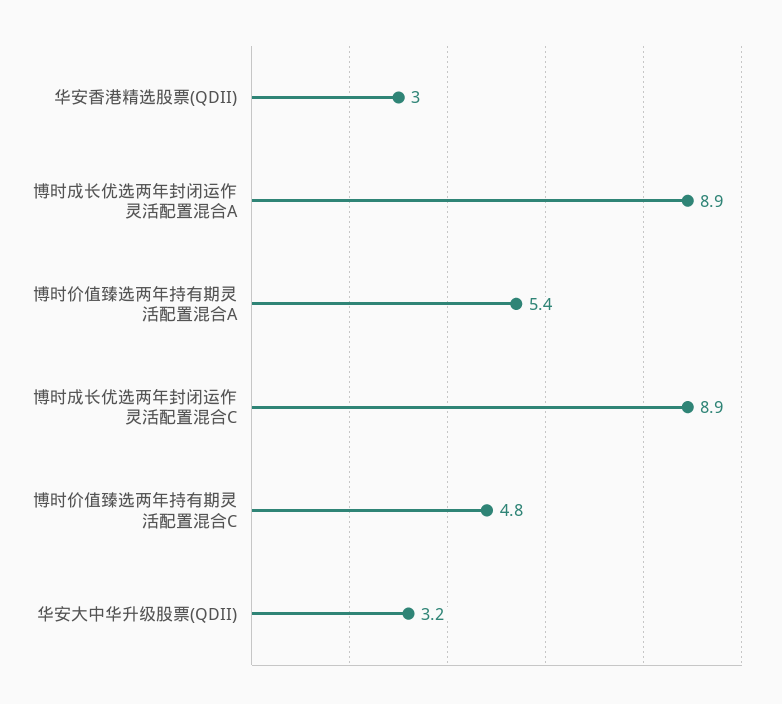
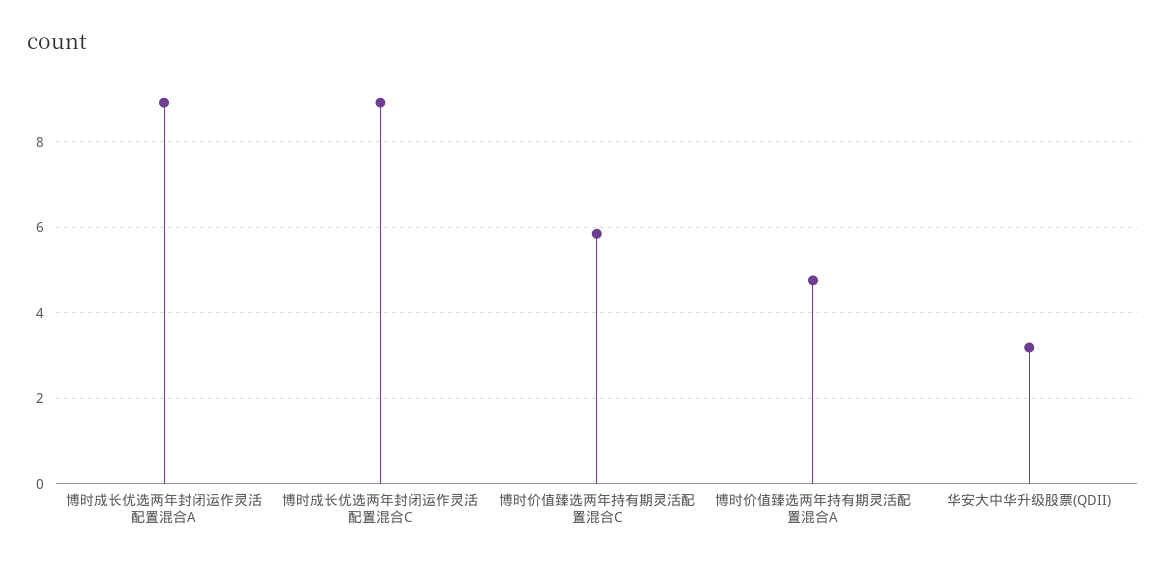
  {
-   "华安香港精选股票(QDII)": 3,
    "博时成长优选两年封闭运作灵活配置混合A": 8.9,
-   "博时价值臻选两年持有期灵活配置混合A": 5.4,
+   "博时价值臻选两年持有期灵活配置混合A": 4.8,
    "博时成长优选两年封闭运作灵活配置混合C": 8.9,
-   "博时价值臻选两年持有期灵活配置混合C": 4.8,
+   "博时价值臻选两年持有期灵活配置混合C": 5.8,
    "华安大中华升级股票(QDII)": 3.2
  }

